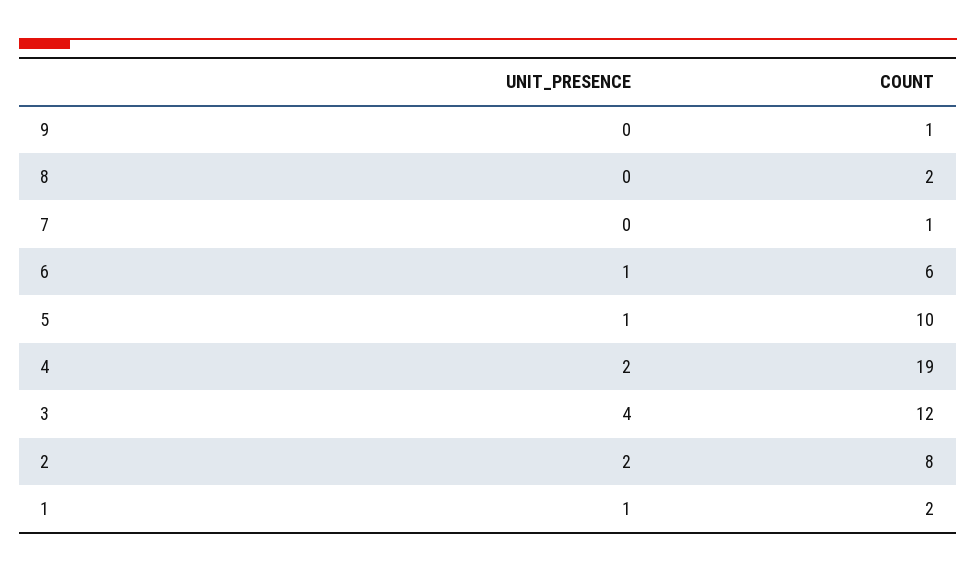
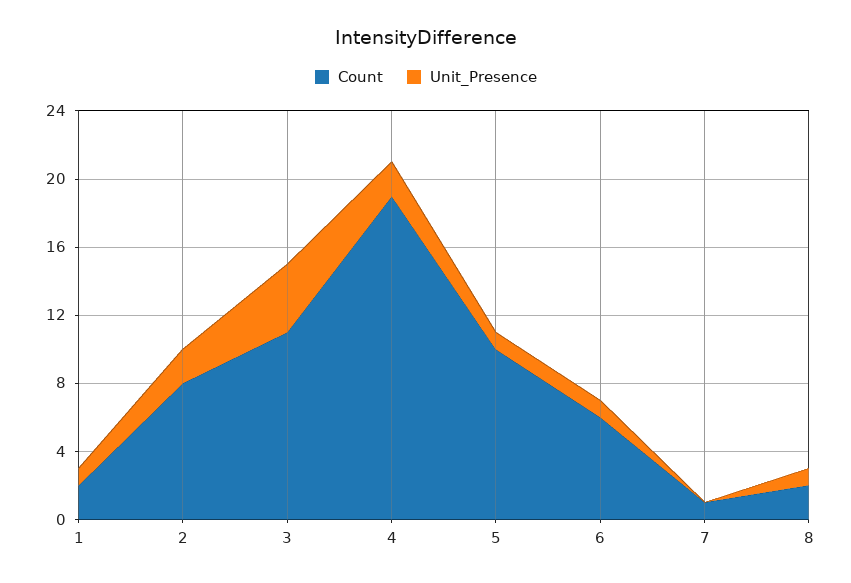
  {
    "UNIT_PRESENCE": {
-     "9": 0,
-     "8": 0,
+     "8": 1,
      "7": 0,
      "6": 1,
      "5": 1,
      "4": 2,
      "3": 4,
      "2": 2,
      "1": 1
    },
    "COUNT": {
-     "9": 1,
      "8": 2,
      "7": 1,
      "6": 6,
      "5": 10,
      "4": 19,
-     "3": 12,
+     "3": 11,
      "2": 8,
      "1": 2
    }
  }

